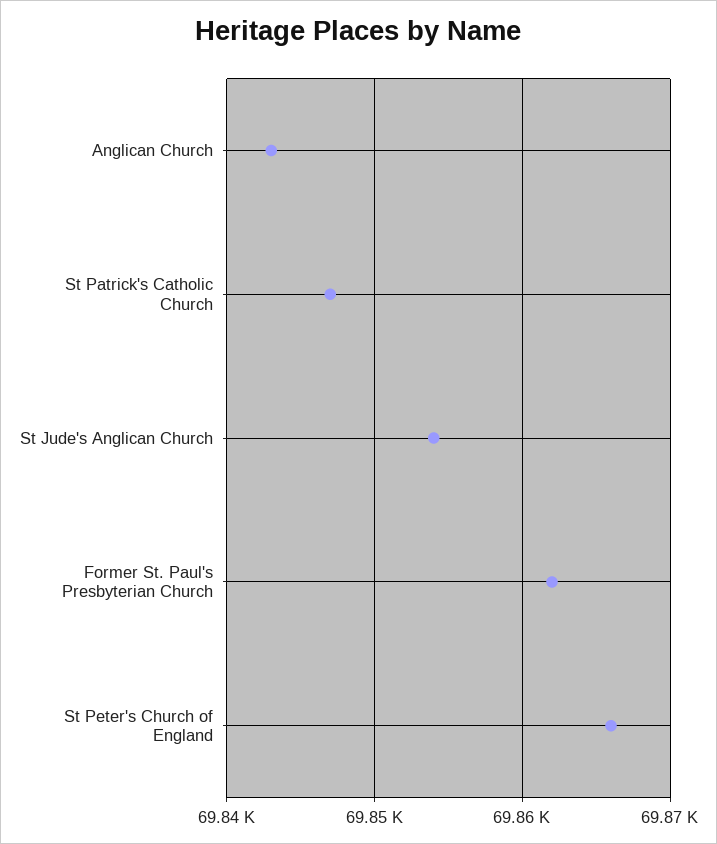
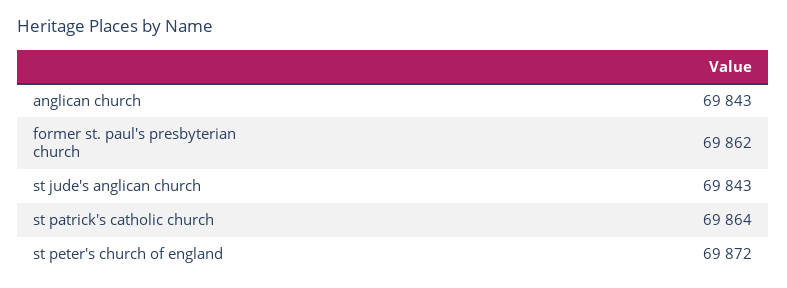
  {
    "Anglican Church": 69843,
-   "St Patrick's Catholic Church": 69847,
+   "St Patrick's Catholic Church": 69864,
-   "St Jude's Anglican Church": 69854,
+   "St Jude's Anglican Church": 69843,
    "Former St. Paul's Presbyterian Church": 69862,
-   "St Peter's Church of England": 69866
+   "St Peter's Church of England": 69872
  }

